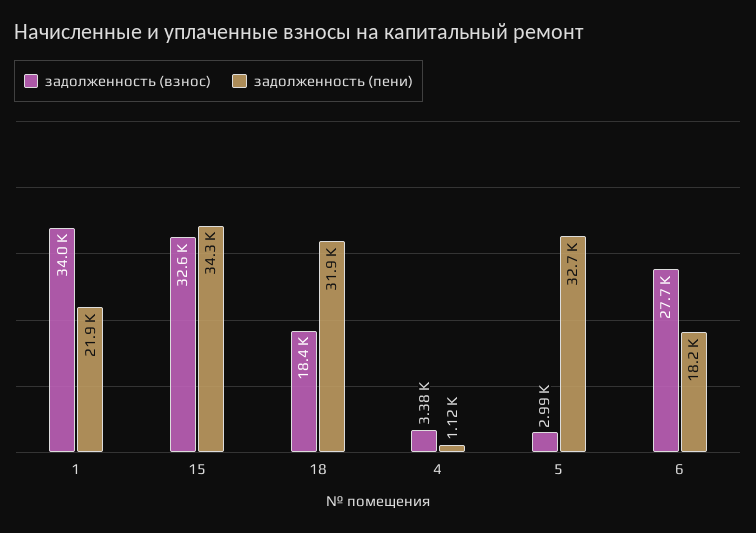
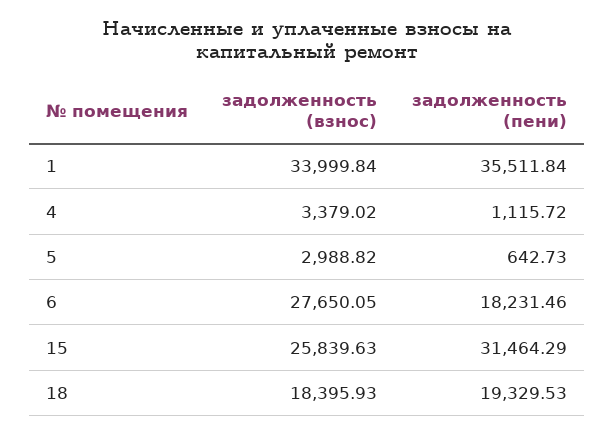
  {
    "задолженность (взнос)": {
      "1": 33999.84,
-     "15": 32600,
+     "15": 25839.63,
      "18": 18395.93,
      "4": 3379.02,
      "5": 2988.82,
      "6": 27650.05
    },
    "задолженность (пени)": {
-     "1": 21900,
+     "1": 35511.84,
-     "15": 34300,
+     "15": 31464.29,
-     "18": 31900,
+     "18": 19329.53,
      "4": 1115.72,
-     "5": 32700,
+     "5": 642.73,
      "6": 18231.46
    }
  }

